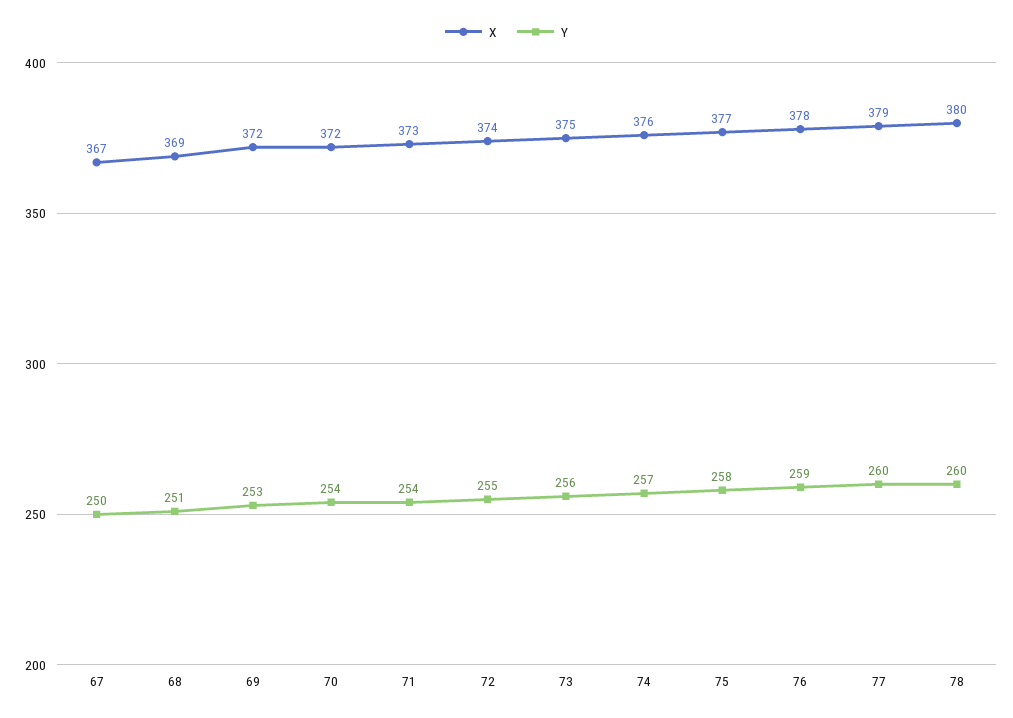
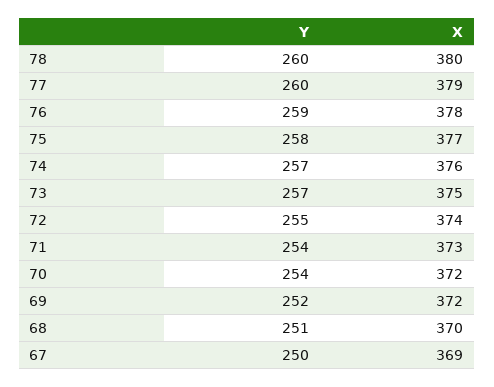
  {
    "X": {
-     "67": 367,
+     "67": 369,
-     "68": 369,
+     "68": 370,
      "69": 372,
      "70": 372,
      "71": 373,
      "72": 374,
      "73": 375,
      "74": 376,
      "75": 377,
      "76": 378,
      "77": 379,
      "78": 380
    },
    "Y": {
      "67": 250,
      "68": 251,
-     "69": 253,
+     "69": 252,
      "70": 254,
      "71": 254,
      "72": 255,
-     "73": 256,
+     "73": 257,
      "74": 257,
      "75": 258,
      "76": 259,
      "77": 260,
      "78": 260
    }
  }

